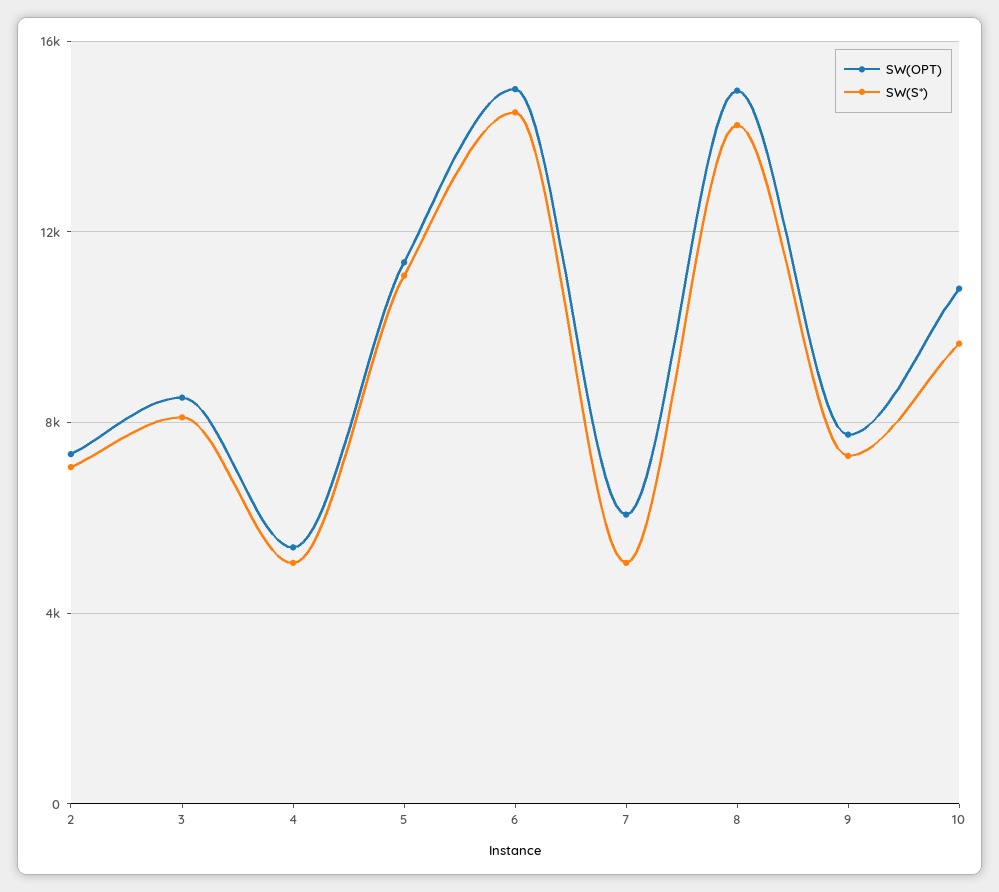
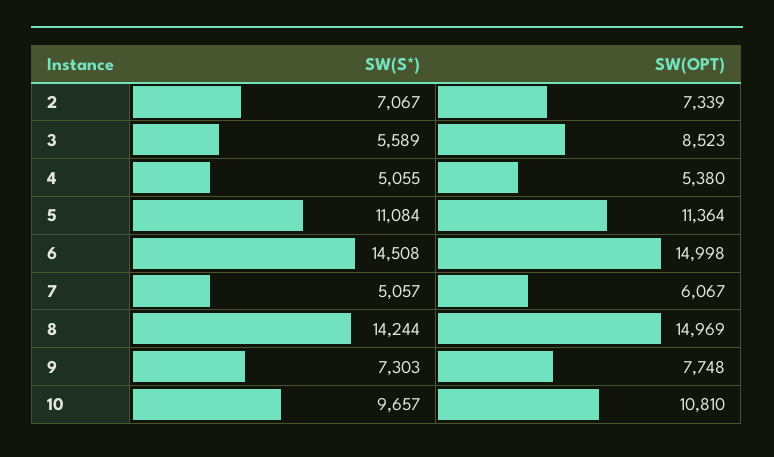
  {
    "SW(OPT)": {
      "2": 7339,
      "3": 8523,
      "4": 5380,
      "5": 11364,
      "6": 14998,
      "7": 6067,
      "8": 14969,
      "9": 7748,
      "10": 10810
    },
    "SW(S*)": {
      "2": 7067,
-     "3": 8000,
+     "3": 5589,
      "4": 5055,
      "5": 11084,
      "6": 14508,
      "7": 5057,
      "8": 14244,
      "9": 7303,
      "10": 9657
    }
  }

